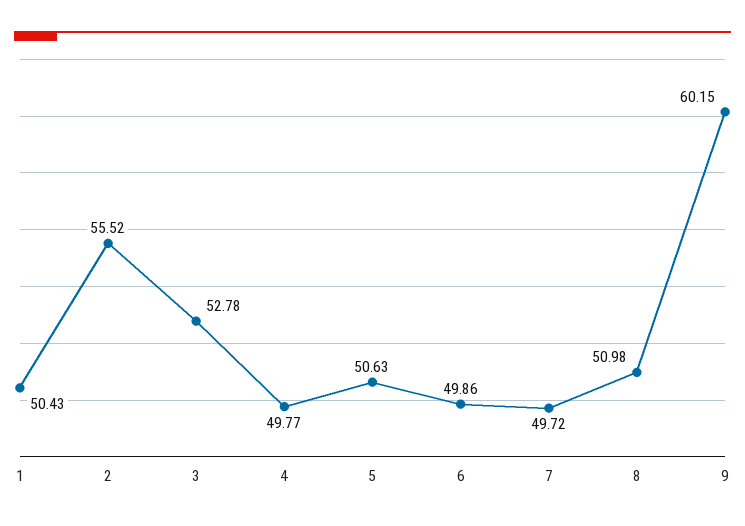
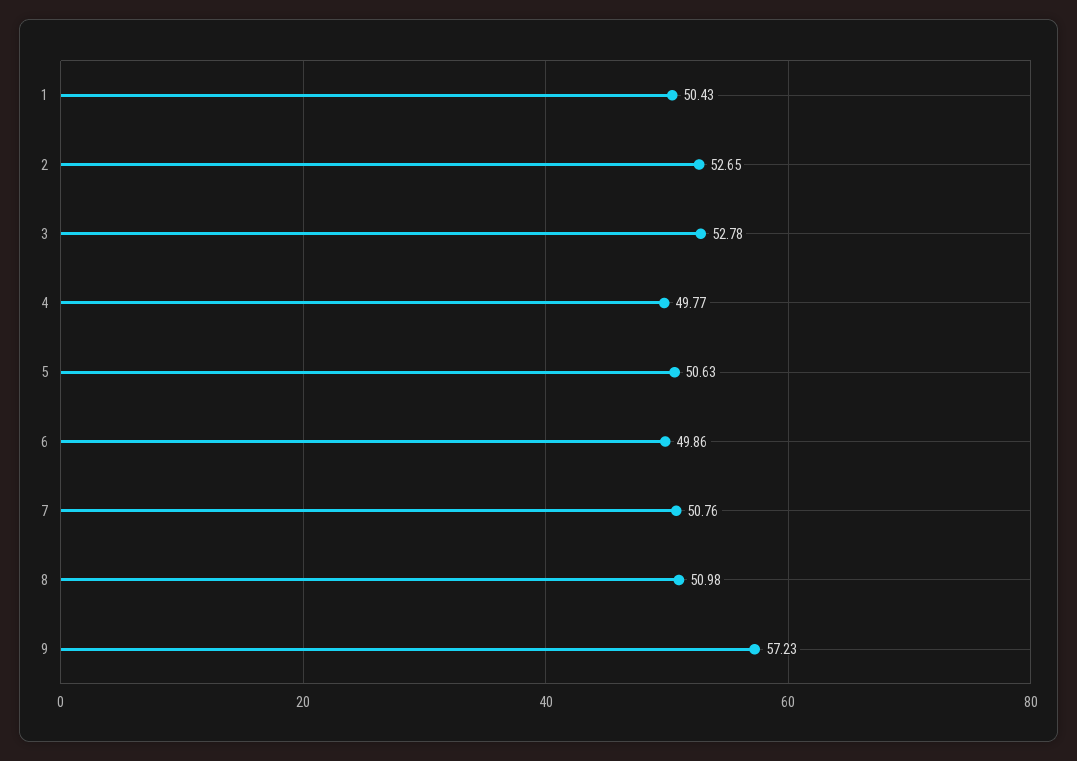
  {
    "1": 50.43,
-   "2": 55.52,
+   "2": 52.65,
    "3": 52.78,
    "4": 49.77,
    "5": 50.63,
    "6": 49.86,
-   "7": 49.72,
+   "7": 50.76,
    "8": 50.98,
-   "9": 60.15
+   "9": 57.23
  }

